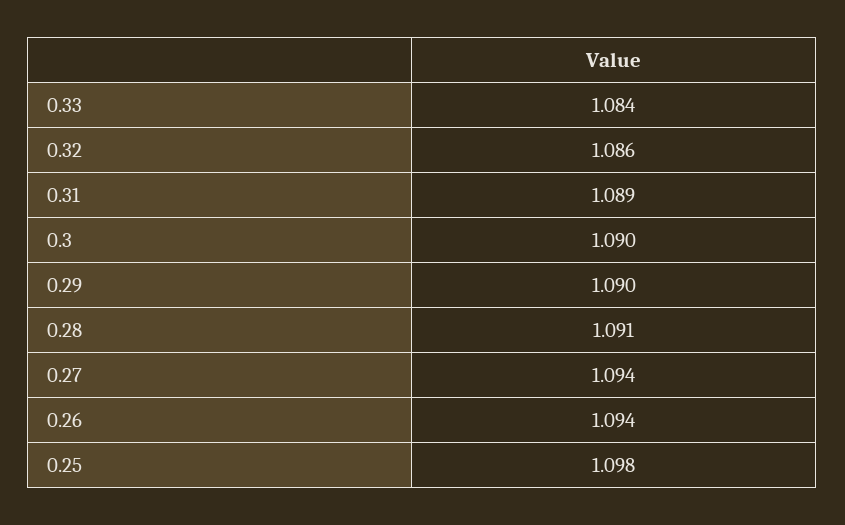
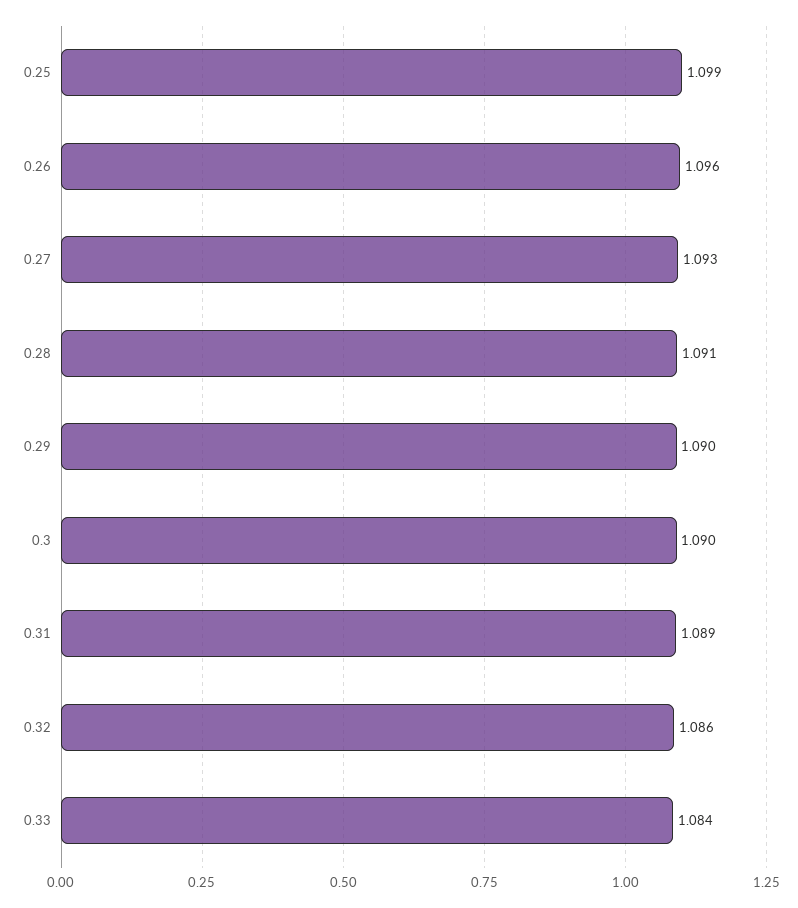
  {
    "0.33": 1.084,
    "0.32": 1.086,
    "0.31": 1.089,
    "0.3": 1.09,
    "0.29": 1.09,
    "0.28": 1.091,
-   "0.27": 1.094,
+   "0.27": 1.093,
-   "0.26": 1.094,
+   "0.26": 1.096,
-   "0.25": 1.098
+   "0.25": 1.099
  }

